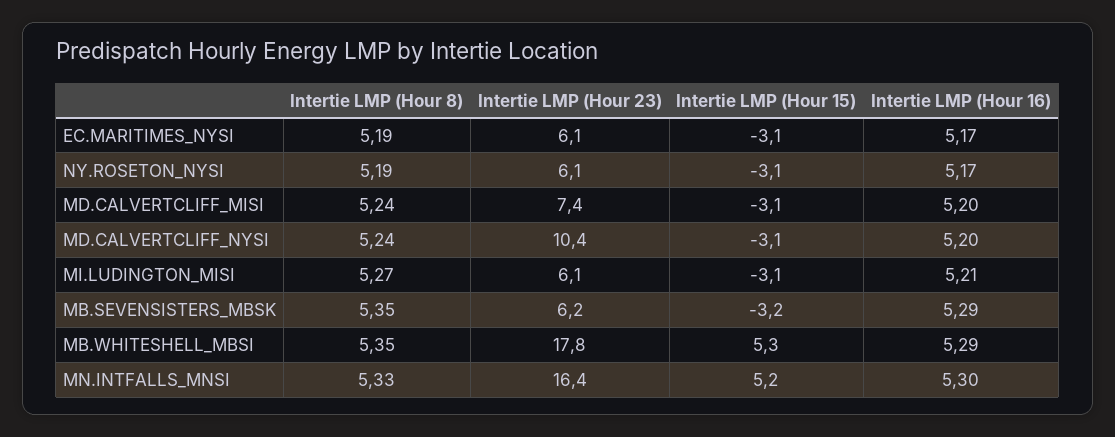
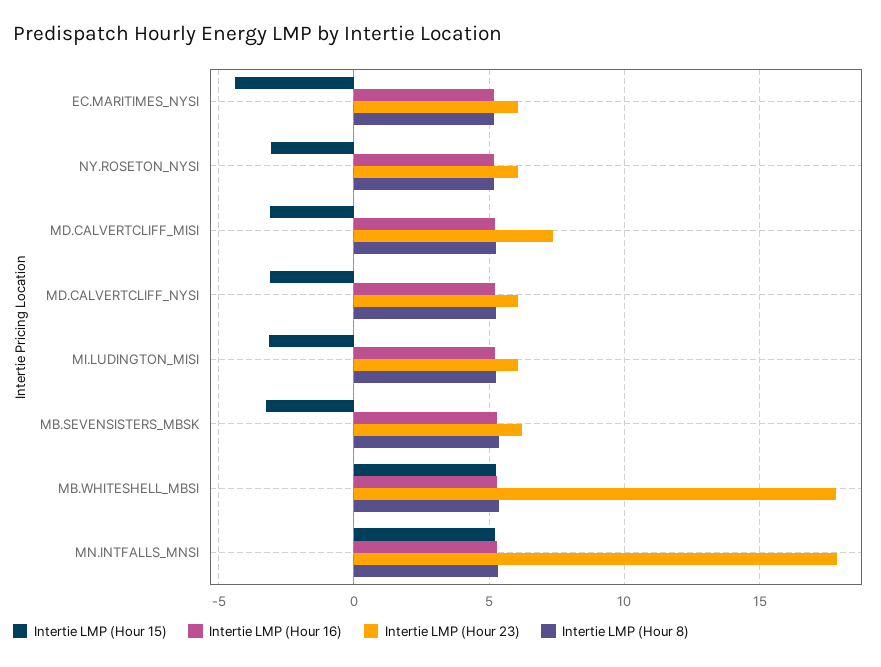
  {
    "Intertie LMP (Hour 8)": {
      "EC.MARITIMES_NYSI": 5.19,
      "NY.ROSETON_NYSI": 5.19,
      "MD.CALVERTCLIFF_MISI": 5.24,
      "MD.CALVERTCLIFF_NYSI": 5.24,
      "MI.LUDINGTON_MISI": 5.27,
      "MB.SEVENSISTERS_MBSK": 5.35,
      "MB.WHITESHELL_MBSI": 5.35,
      "MN.INTFALLS_MNSI": 5.33
    },
    "Intertie LMP (Hour 23)": {
      "EC.MARITIMES_NYSI": 6.1,
      "NY.ROSETON_NYSI": 6.1,
      "MD.CALVERTCLIFF_MISI": 7.4,
-     "MD.CALVERTCLIFF_NYSI": 10.4,
+     "MD.CALVERTCLIFF_NYSI": 6,
      "MI.LUDINGTON_MISI": 6.1,
      "MB.SEVENSISTERS_MBSK": 6.2,
      "MB.WHITESHELL_MBSI": 17.8,
-     "MN.INTFALLS_MNSI": 16.4
+     "MN.INTFALLS_MNSI": 18
    },
    "Intertie LMP (Hour 15)": {
-     "EC.MARITIMES_NYSI": -3.1,
+     "EC.MARITIMES_NYSI": -4.5,
      "NY.ROSETON_NYSI": -3.1,
      "MD.CALVERTCLIFF_MISI": -3.1,
      "MD.CALVERTCLIFF_NYSI": -3.1,
      "MI.LUDINGTON_MISI": -3.1,
      "MB.SEVENSISTERS_MBSK": -3.2,
      "MB.WHITESHELL_MBSI": 5.3,
      "MN.INTFALLS_MNSI": 5.2
    },
    "Intertie LMP (Hour 16)": {
      "EC.MARITIMES_NYSI": 5.17,
      "NY.ROSETON_NYSI": 5.17,
      "MD.CALVERTCLIFF_MISI": 5.2,
      "MD.CALVERTCLIFF_NYSI": 5.2,
      "MI.LUDINGTON_MISI": 5.21,
      "MB.SEVENSISTERS_MBSK": 5.29,
      "MB.WHITESHELL_MBSI": 5.29,
      "MN.INTFALLS_MNSI": 5.3
    }
  }

